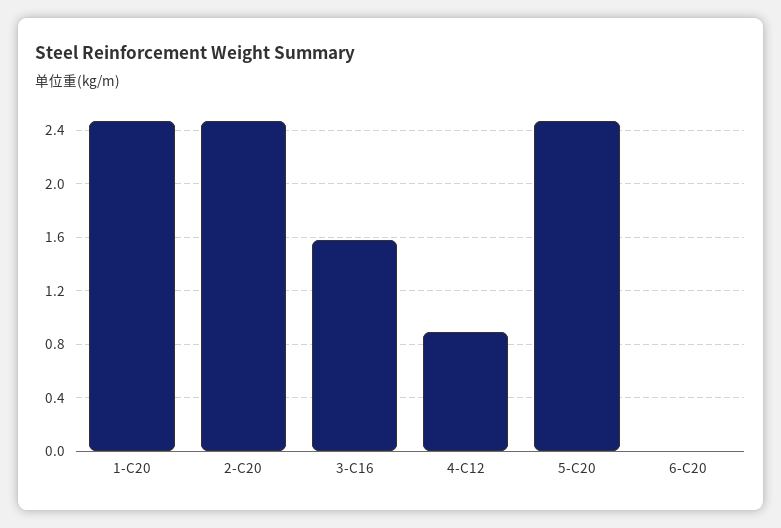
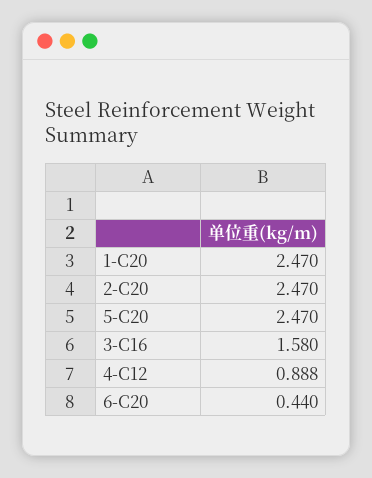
  {
    "1-C20": 2.47,
    "2-C20": 2.47,
    "3-C16": 1.58,
    "4-C12": 0.888,
    "5-C20": 2.47,
-   "6-C20": 0
+   "6-C20": 0.44
  }

